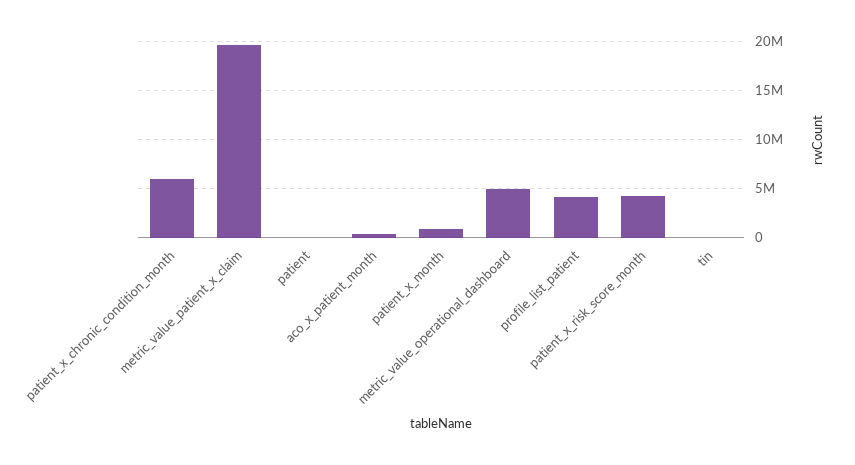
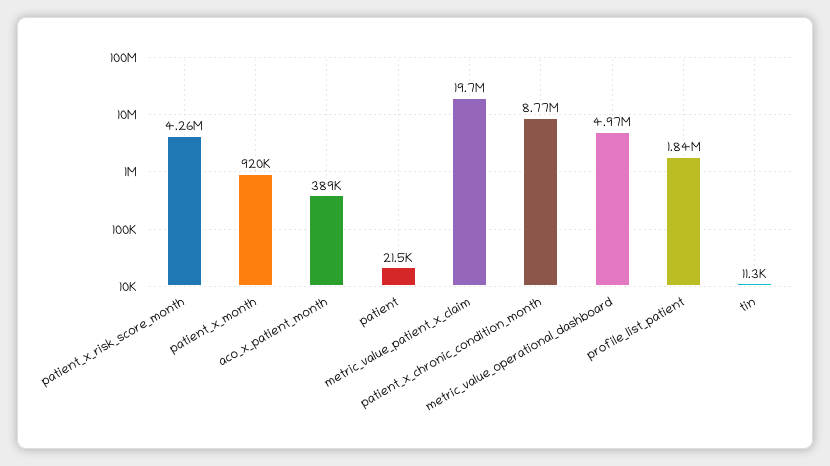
  {
-   "patient_x_chronic_condition_month": 6000000,
+   "patient_x_chronic_condition_month": 8770000,
    "metric_value_patient_x_claim": 19700000,
    "patient": 21500,
    "aco_x_patient_month": 389000,
    "patient_x_month": 920000,
    "metric_value_operational_dashboard": 4970000,
-   "profile_list_patient": 4000000,
+   "profile_list_patient": 1840000,
    "patient_x_risk_score_month": 4260000,
    "tin": 11300
  }

